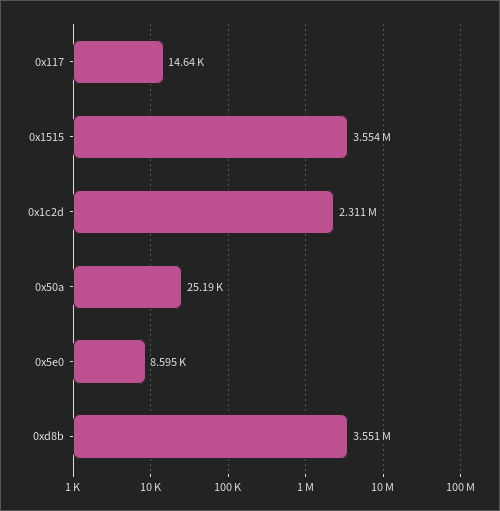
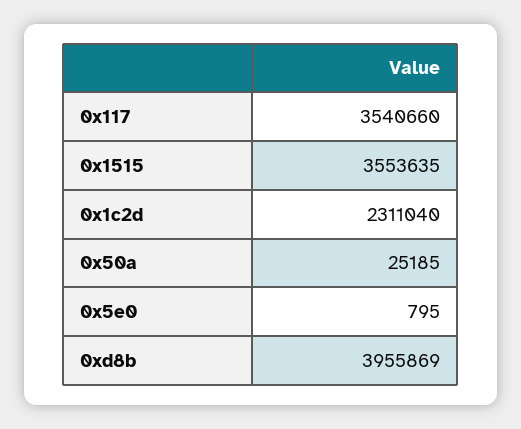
  {
-   "0x117": 14640,
+   "0x117": 3540660,
    "0x1515": 3553635,
    "0x1c2d": 2311040,
    "0x50a": 25185,
-   "0x5e0": 8595,
+   "0x5e0": 795,
-   "0xd8b": 3551000
+   "0xd8b": 3955869
  }

